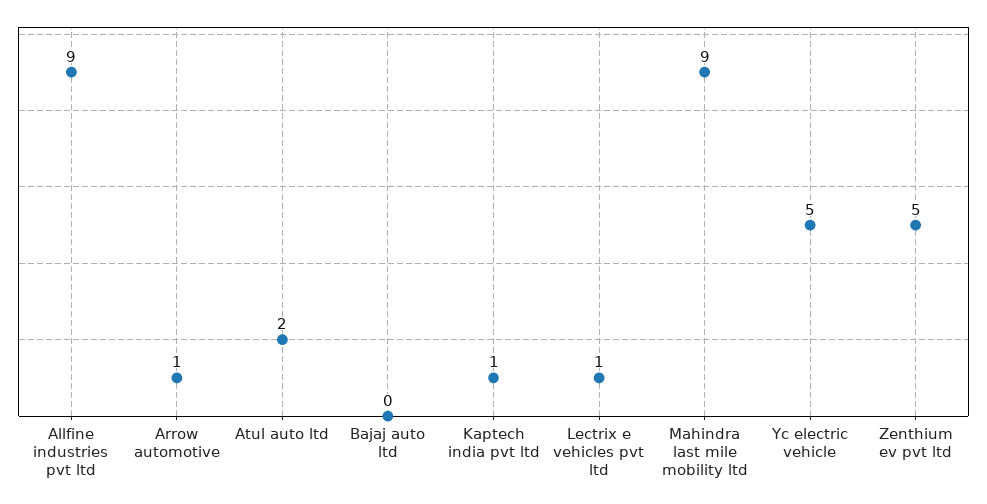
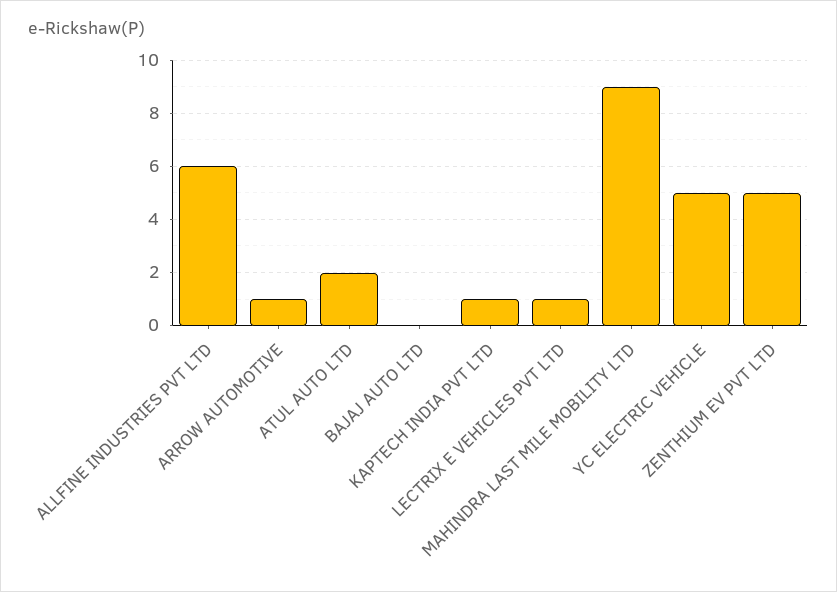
  {
-   "Allfine industries pvt ltd": 9,
+   "Allfine industries pvt ltd": 6,
    "Arrow automotive": 1,
    "Atul auto ltd": 2,
    "Bajaj auto ltd": 0,
    "Kaptech india pvt ltd": 1,
    "Lectrix e vehicles pvt ltd": 1,
    "Mahindra last mile mobility ltd": 9,
    "Yc electric vehicle": 5,
    "Zenthium ev pvt ltd": 5
  }

